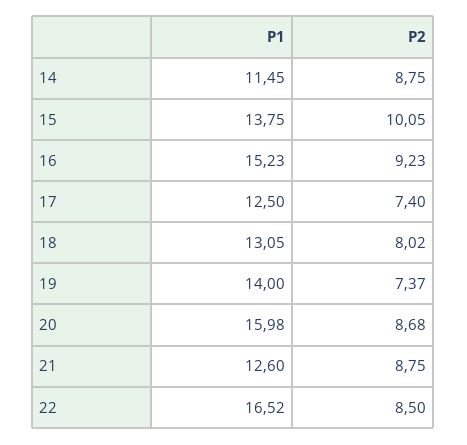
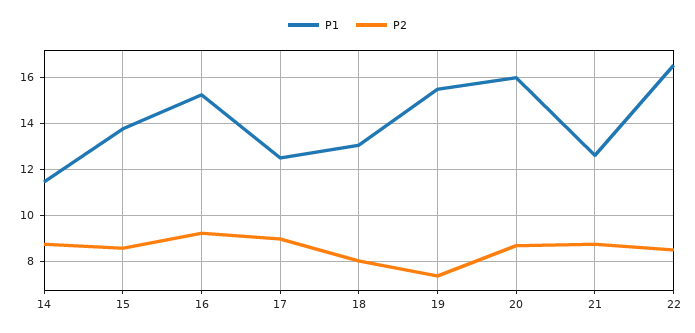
  {
    "P1": {
      "14": 11.45,
      "15": 13.75,
      "16": 15.23,
      "17": 12.5,
      "18": 13.05,
-     "19": 14,
+     "19": 15.5,
      "20": 15.98,
      "21": 12.6,
      "22": 16.52
    },
    "P2": {
      "14": 8.75,
-     "15": 10.05,
+     "15": 8.5,
      "16": 9.23,
-     "17": 7.4,
+     "17": 9,
      "18": 8.02,
      "19": 7.37,
      "20": 8.68,
      "21": 8.75,
      "22": 8.5
    }
  }

